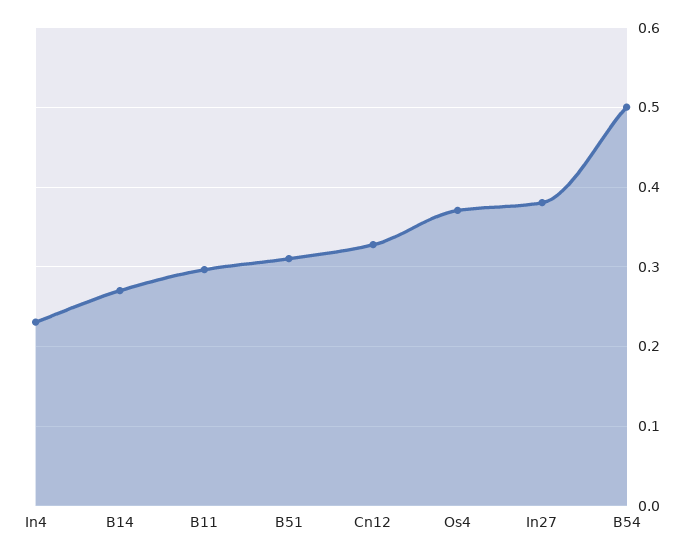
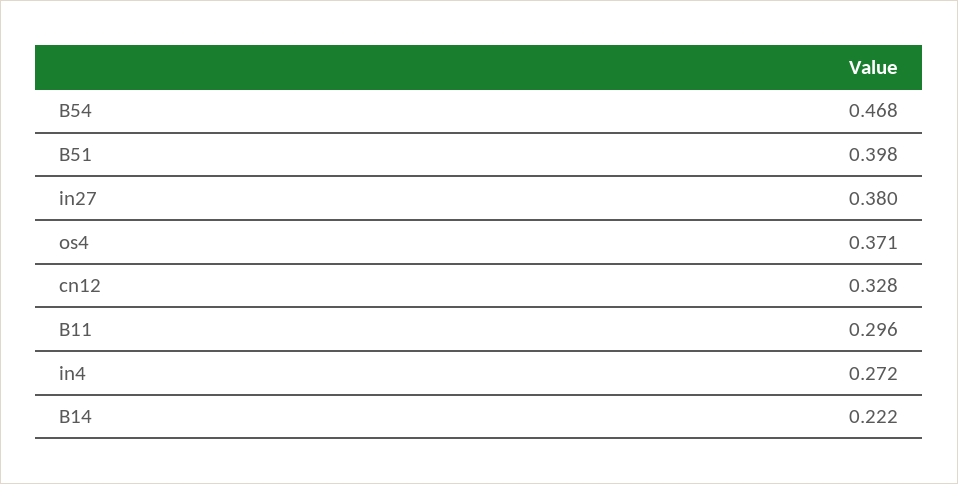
  {
-   "In4": 0.23,
+   "In4": 0.272,
-   "B14": 0.27,
+   "B14": 0.222,
    "B11": 0.296,
-   "B51": 0.31,
+   "B51": 0.398,
    "Cn12": 0.328,
    "Os4": 0.371,
    "In27": 0.38,
-   "B54": 0.5
+   "B54": 0.468
  }

